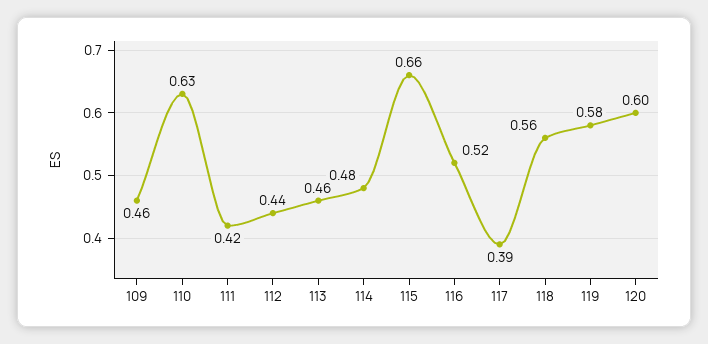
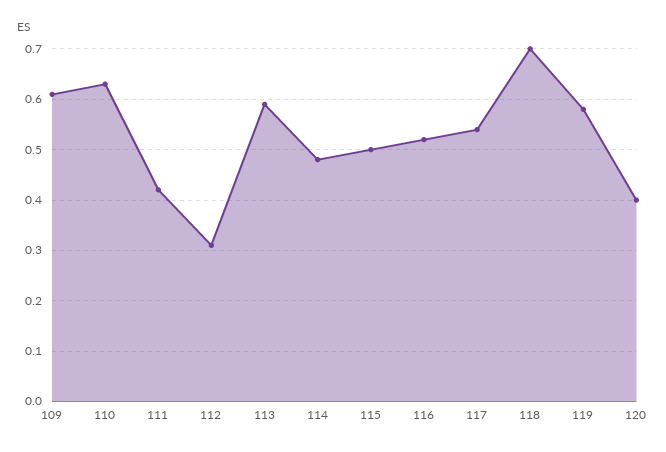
  {
-   "109": 0.46,
+   "109": 0.6,
    "110": 0.63,
    "111": 0.42,
-   "112": 0.44,
+   "112": 0.3,
-   "113": 0.46,
+   "113": 0.6,
    "114": 0.48,
-   "115": 0.66,
+   "115": 0.5,
    "116": 0.52,
-   "117": 0.39,
+   "117": 0.55,
-   "118": 0.56,
+   "118": 0.7,
    "119": 0.58,
-   "120": 0.6
+   "120": 0.4
  }

